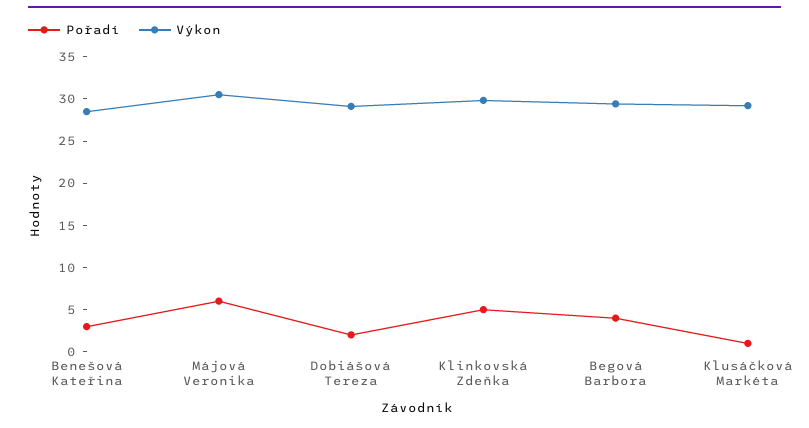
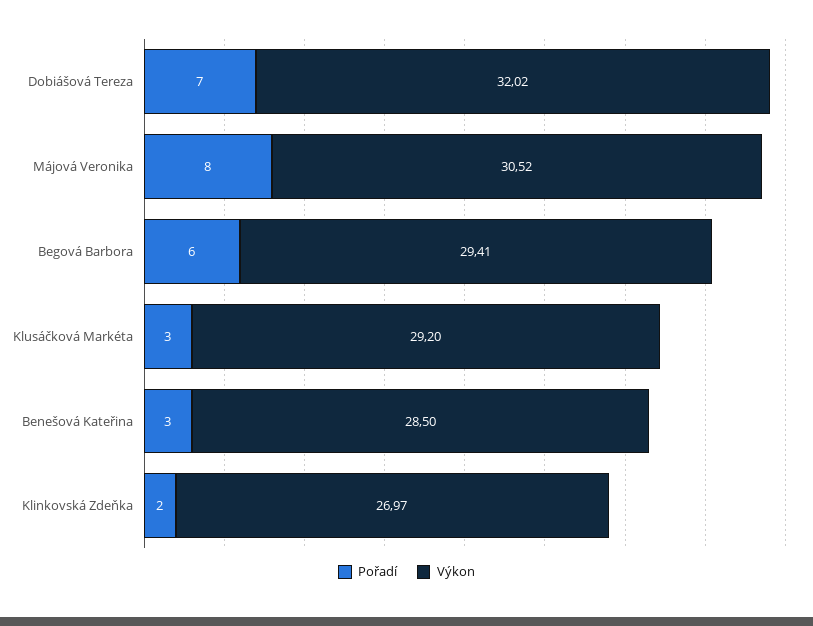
  {
    "Pořadí": {
      "Benešová Kateřina": 3,
-     "Májová Veronika": 6,
+     "Májová Veronika": 8,
-     "Dobiášová Tereza": 2,
+     "Dobiášová Tereza": 7,
-     "Klinkovská Zdeňka": 5,
+     "Klinkovská Zdeňka": 2,
-     "Begová Barbora": 4,
+     "Begová Barbora": 6,
-     "Klusáčková Markéta": 1
+     "Klusáčková Markéta": 3
    },
    "Výkon": {
      "Benešová Kateřina": 28.5,
      "Májová Veronika": 30.52,
-     "Dobiášová Tereza": 29,
+     "Dobiášová Tereza": 32.02,
-     "Klinkovská Zdeňka": 30,
+     "Klinkovská Zdeňka": 26.97,
      "Begová Barbora": 29.41,
      "Klusáčková Markéta": 29.2
    }
  }

